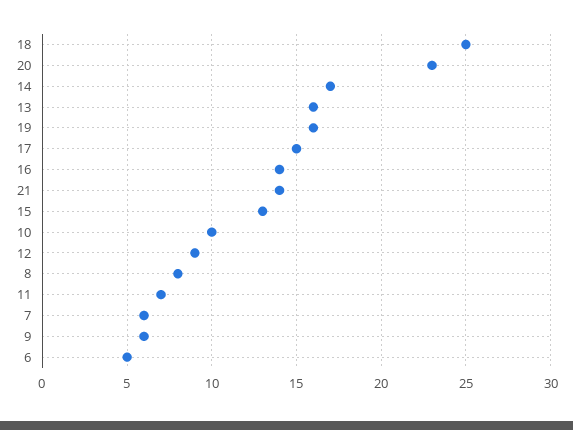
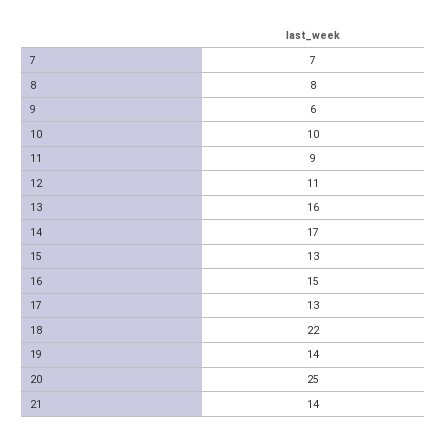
  {
-   "18": 25,
+   "18": 22,
-   "20": 23,
+   "20": 25,
    "14": 17,
    "13": 16,
-   "19": 16,
+   "19": 14,
-   "17": 15,
+   "17": 13,
-   "16": 14,
+   "16": 15,
    "21": 14,
    "15": 13,
    "10": 10,
-   "12": 9,
+   "12": 11,
    "8": 8,
-   "11": 7,
+   "11": 9,
-   "7": 6,
+   "7": 7,
-   "9": 6,
+   "9": 6
-   "6": 5
  }

